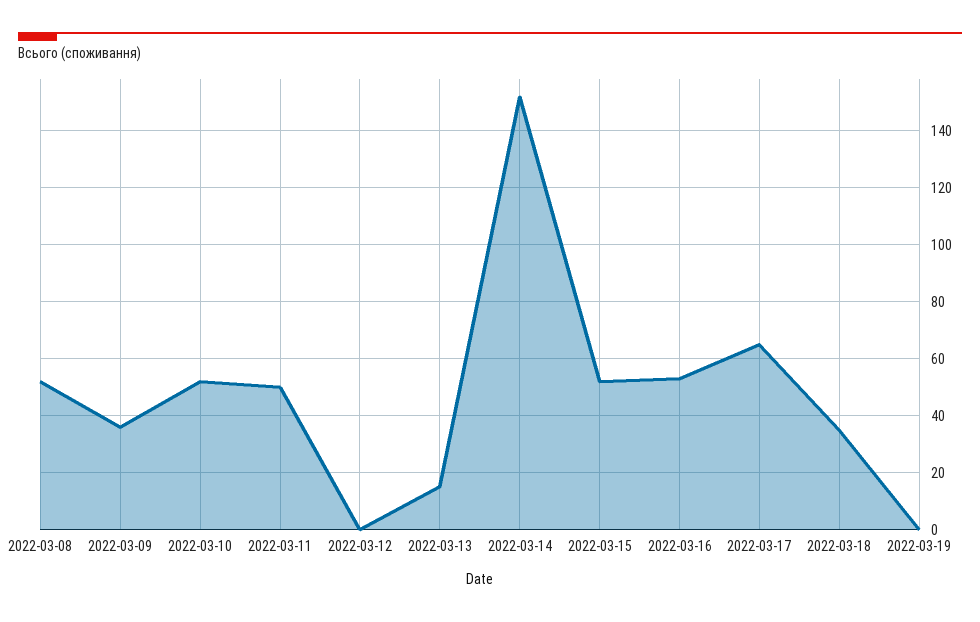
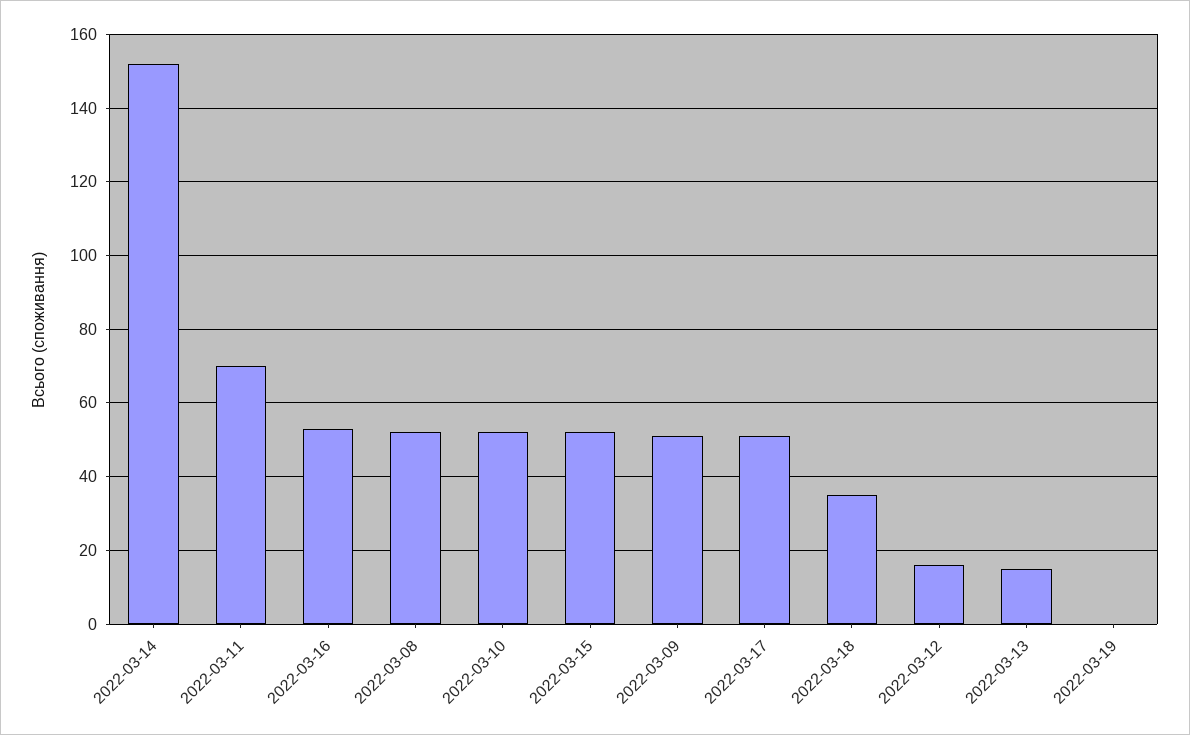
  {
    "2022-03-08": 50,
-   "2022-03-09": 35,
+   "2022-03-09": 50,
    "2022-03-10": 50,
-   "2022-03-11": 50,
+   "2022-03-11": 70,
-   "2022-03-12": 0,
+   "2022-03-12": 15,
    "2022-03-13": 15,
    "2022-03-14": 150,
    "2022-03-15": 50,
    "2022-03-16": 55,
-   "2022-03-17": 65,
+   "2022-03-17": 50,
    "2022-03-18": 35,
    "2022-03-19": 0
  }

